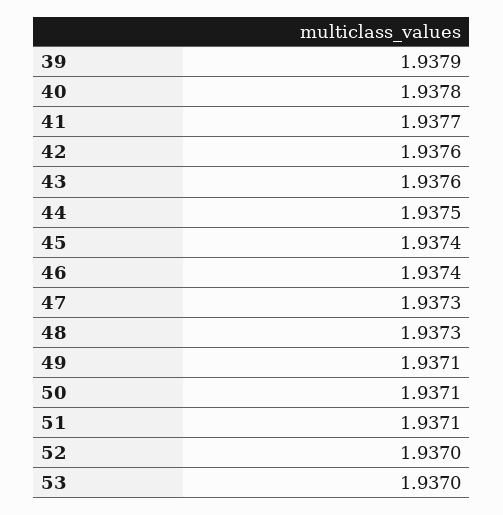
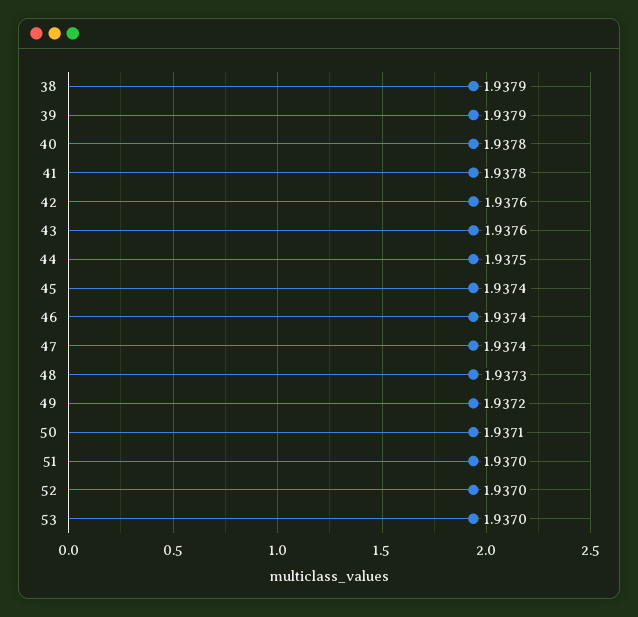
  {
    "39": 1.9379,
    "40": 1.9378,
-   "41": 1.9377,
+   "41": 1.9378,
    "42": 1.9376,
    "43": 1.9376,
    "44": 1.9375,
    "45": 1.9374,
    "46": 1.9374,
-   "47": 1.9373,
+   "47": 1.9374,
    "48": 1.9373,
-   "49": 1.9371,
+   "49": 1.9372,
    "50": 1.9371,
-   "51": 1.9371,
+   "51": 1.937,
    "52": 1.937,
-   "53": 1.937
+   "53": 1.937,
+   "38": 1.9379
  }

